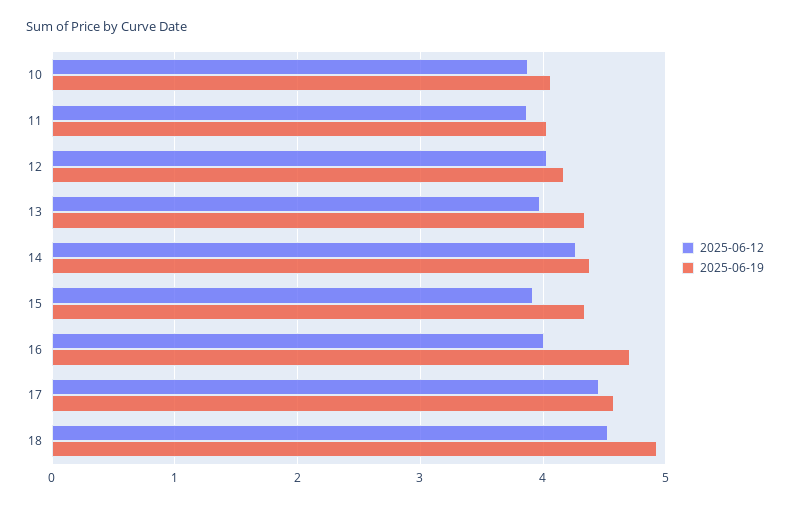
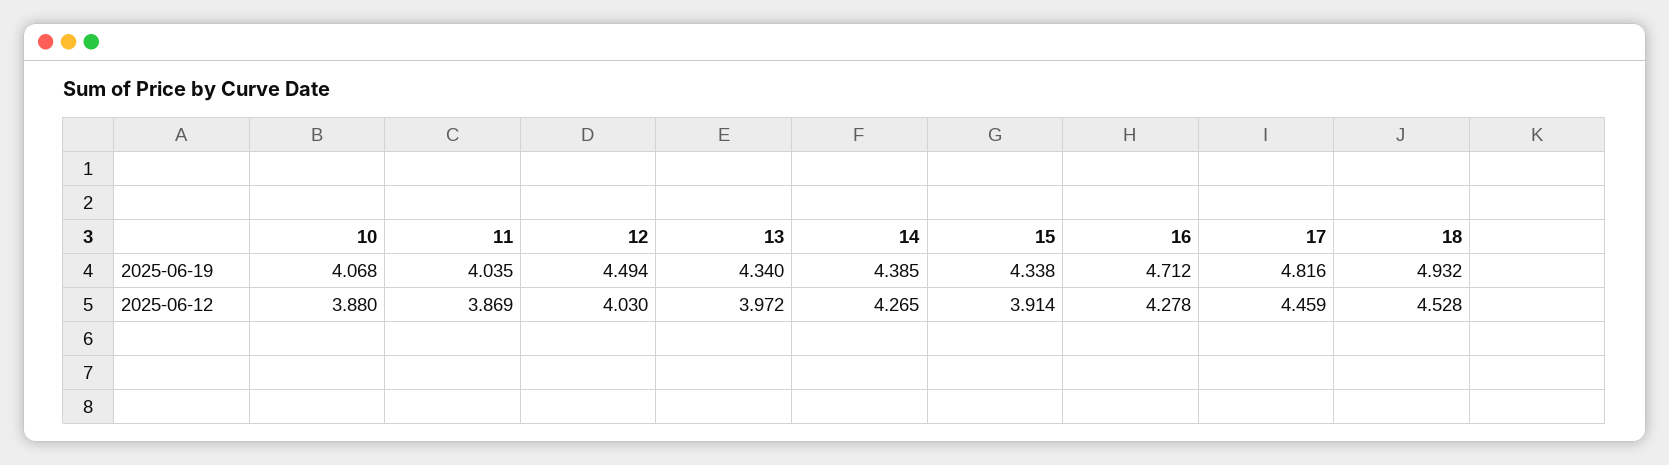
  {
    "2025-06-12": {
      "10": 3.88,
      "11": 3.869,
      "12": 4.03,
      "13": 3.972,
      "14": 4.265,
      "15": 3.914,
-     "16": 4,
+     "16": 4.278,
      "17": 4.459,
      "18": 4.528
    },
    "2025-06-19": {
      "10": 4.068,
      "11": 4.035,
-     "12": 4.2,
+     "12": 4.494,
      "13": 4.34,
      "14": 4.385,
      "15": 4.338,
      "16": 4.712,
-     "17": 4.6,
+     "17": 4.816,
      "18": 4.932
    }
  }

